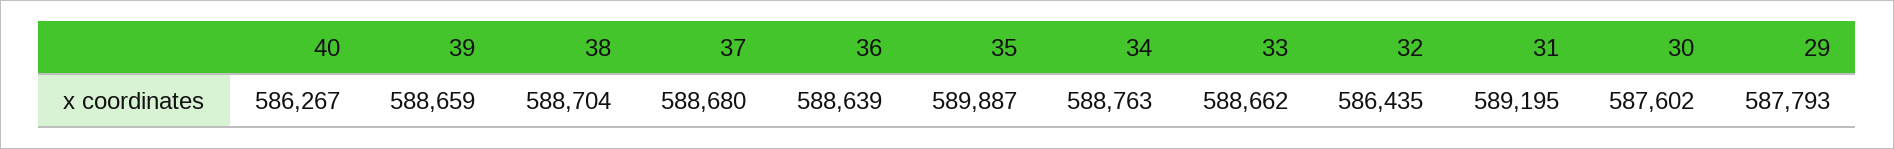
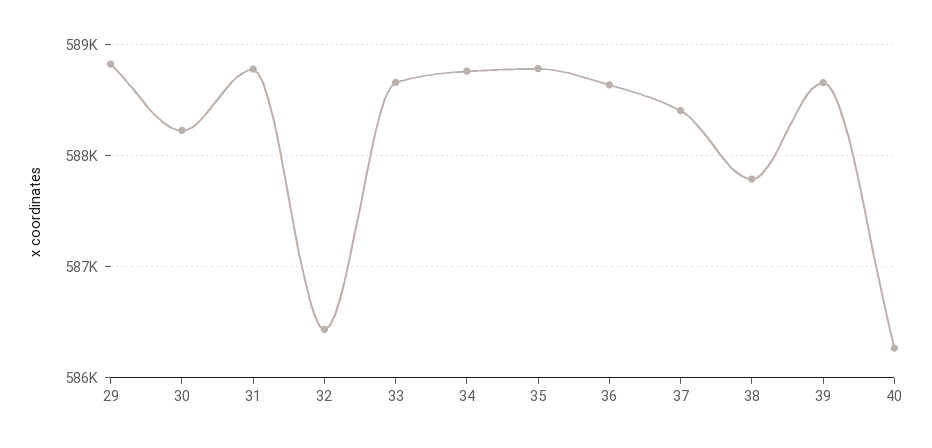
  {
    "40": 586267,
    "39": 588659,
-   "38": 588704,
+   "38": 587800,
-   "37": 588680,
+   "37": 588400,
    "36": 588639,
-   "35": 589887,
+   "35": 588800,
    "34": 588763,
    "33": 588662,
    "32": 586435,
-   "31": 589195,
+   "31": 588800,
-   "30": 587602,
+   "30": 588200,
-   "29": 587793
+   "29": 588800
  }

